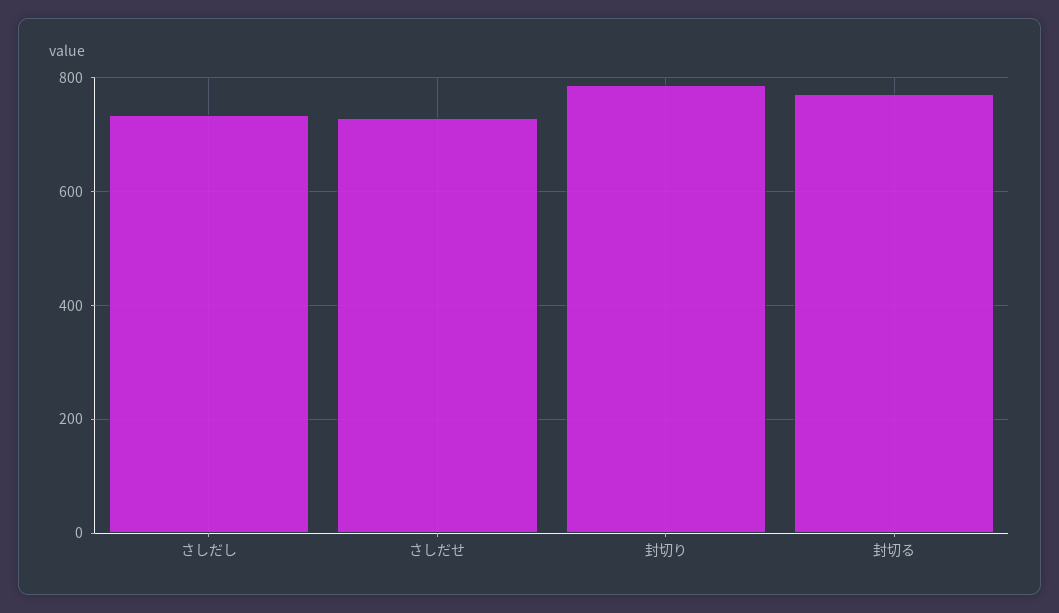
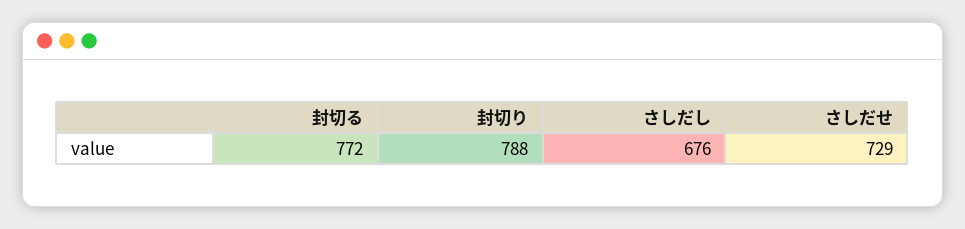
  {
-   "さしだし": 740,
+   "さしだし": 676,
    "さしだせ": 729,
    "封切り": 788,
    "封切る": 772
  }

